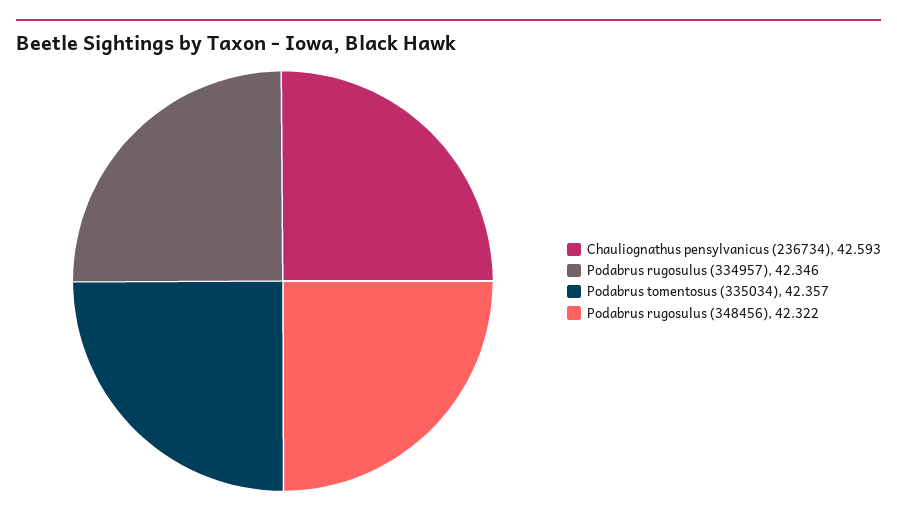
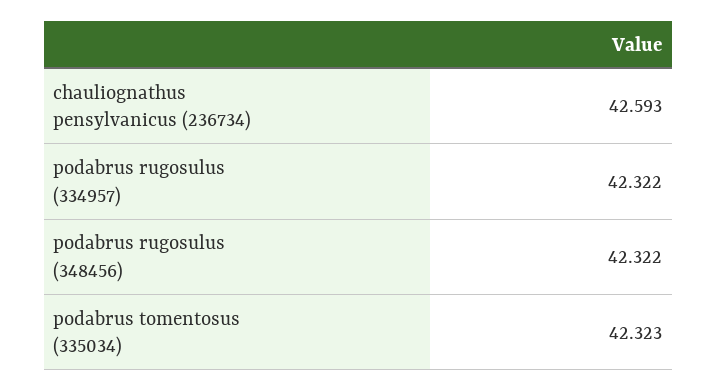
  {
    "Chauliognathus pensylvanicus (236734)": 42.593,
-   "Podabrus rugosulus (334957)": 42.346,
+   "Podabrus rugosulus (334957)": 42.322,
-   "Podabrus tomentosus (335034)": 42.357,
+   "Podabrus tomentosus (335034)": 42.323,
    "Podabrus rugosulus (348456)": 42.322
  }

